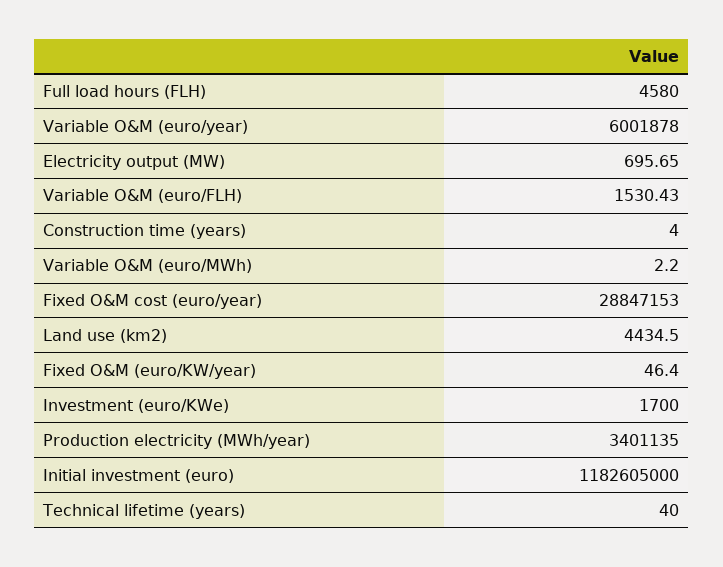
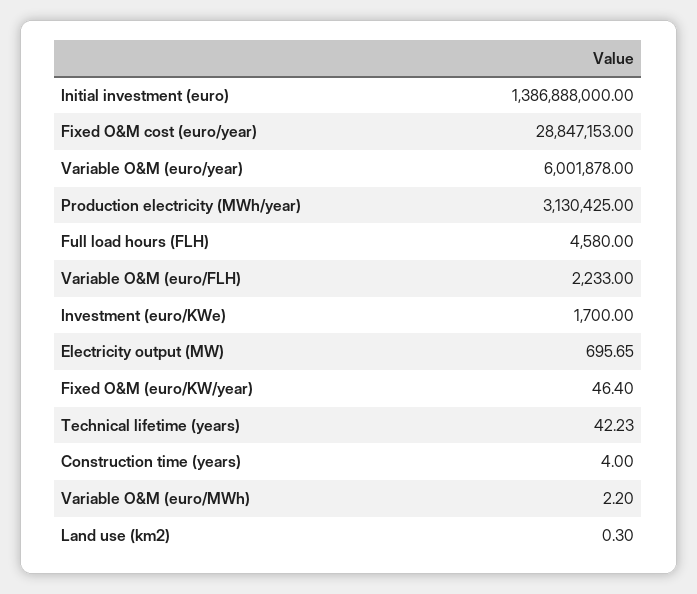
  {
    "Full load hours (FLH)": 4580,
    "Variable O&M (euro/year)": 6001878,
    "Electricity output (MW)": 695.65,
-   "Variable O&M (euro/FLH)": 1530.43,
+   "Variable O&M (euro/FLH)": 2233,
    "Construction time (years)": 4,
    "Variable O&M (euro/MWh)": 2.2,
    "Fixed O&M cost (euro/year)": 28847153,
-   "Land use (km2)": 4434.5,
+   "Land use (km2)": 0.3,
    "Fixed O&M (euro/KW/year)": 46.4,
    "Investment (euro/KWe)": 1700,
-   "Production electricity (MWh/year)": 3401135,
+   "Production electricity (MWh/year)": 3130425,
-   "Initial investment (euro)": 1182605000,
+   "Initial investment (euro)": 1386888000,
-   "Technical lifetime (years)": 40
+   "Technical lifetime (years)": 42.23
  }

